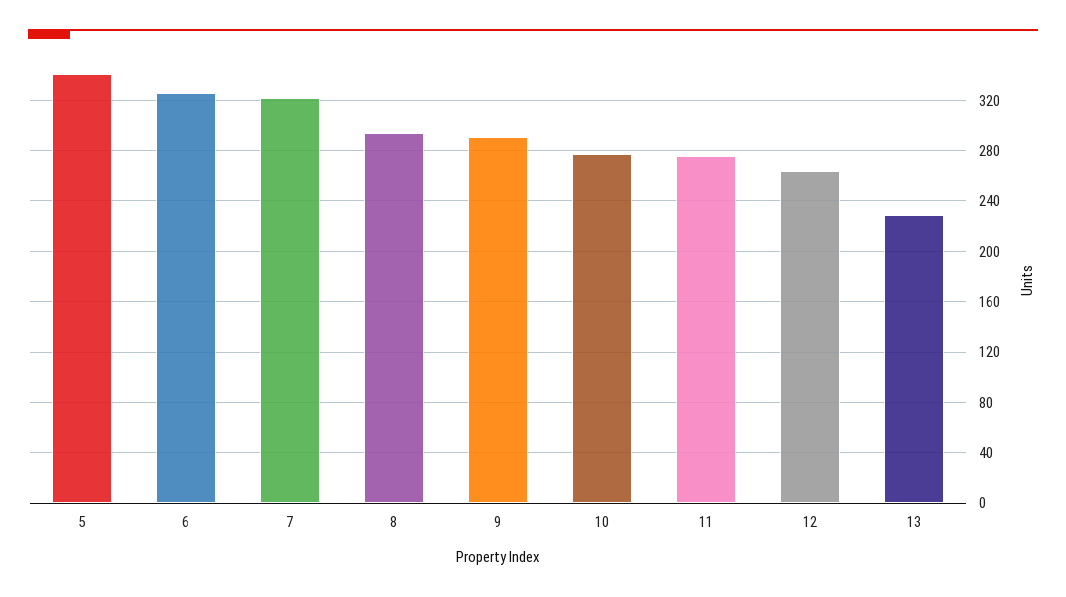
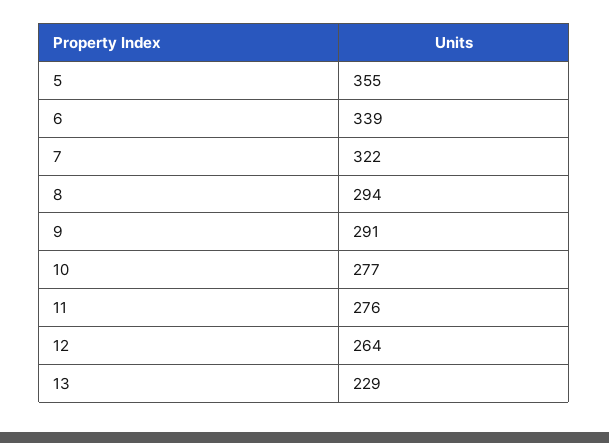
  {
-   "5": 340,
+   "5": 355,
-   "6": 325,
+   "6": 339,
    "7": 322,
    "8": 294,
    "9": 291,
    "10": 277,
    "11": 276,
    "12": 264,
    "13": 229
  }

